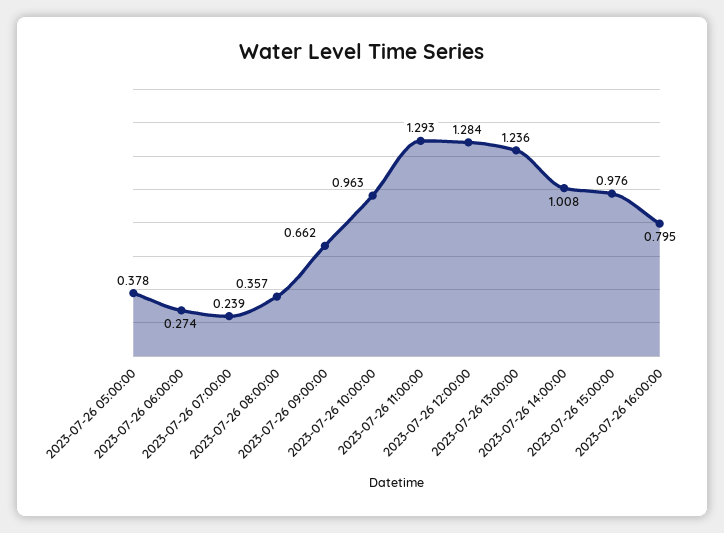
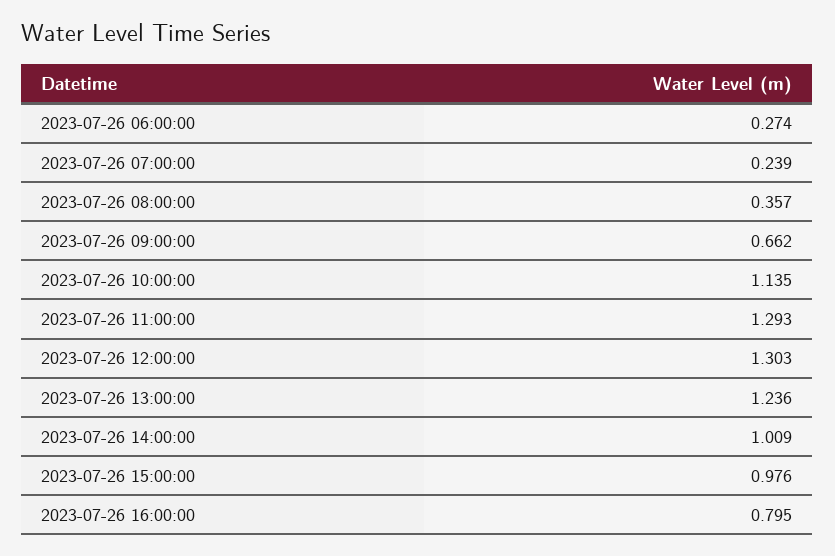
  {
-   "2023-07-26 05:00:00": 0.378,
    "2023-07-26 06:00:00": 0.274,
    "2023-07-26 07:00:00": 0.239,
    "2023-07-26 08:00:00": 0.357,
    "2023-07-26 09:00:00": 0.662,
-   "2023-07-26 10:00:00": 0.963,
+   "2023-07-26 10:00:00": 1.135,
    "2023-07-26 11:00:00": 1.293,
-   "2023-07-26 12:00:00": 1.284,
+   "2023-07-26 12:00:00": 1.303,
    "2023-07-26 13:00:00": 1.236,
-   "2023-07-26 14:00:00": 1.008,
+   "2023-07-26 14:00:00": 1.009,
    "2023-07-26 15:00:00": 0.976,
    "2023-07-26 16:00:00": 0.795
  }

